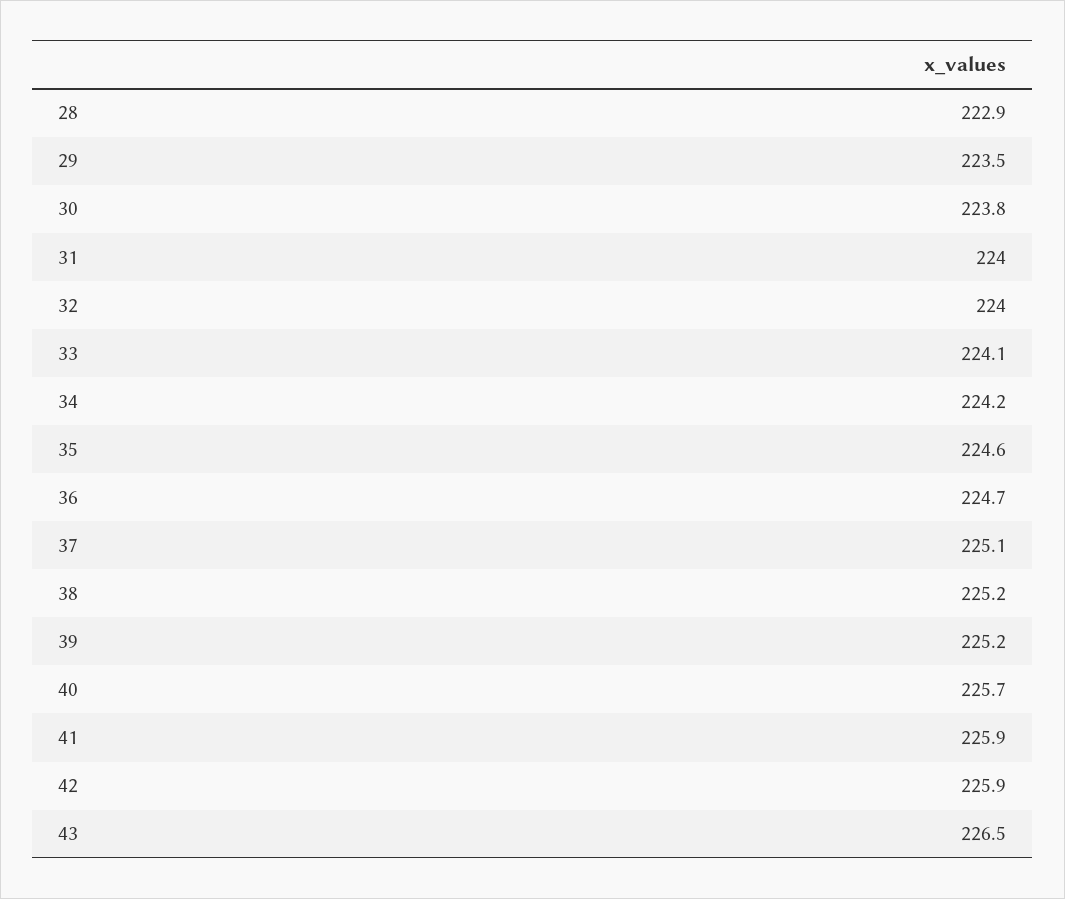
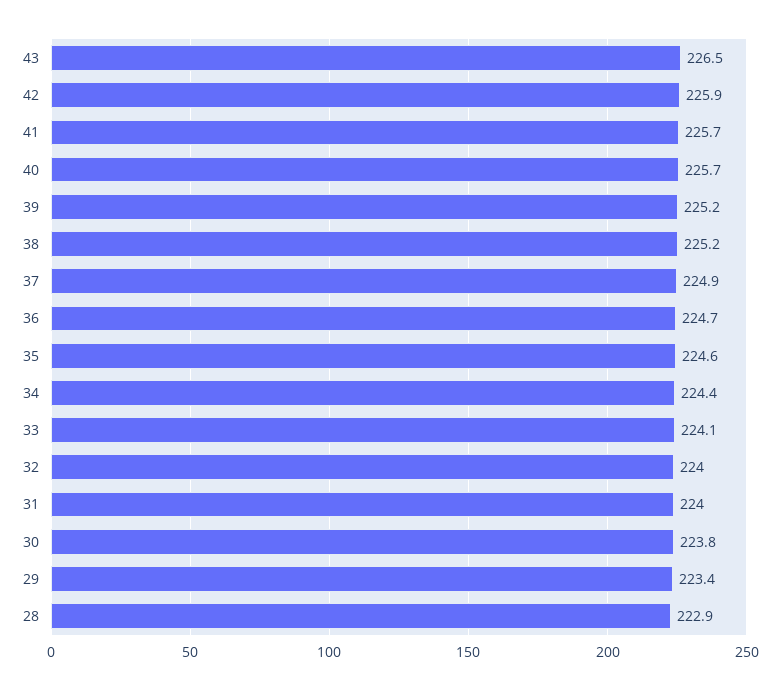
  {
    "28": 222.9,
-   "29": 223.5,
+   "29": 223.4,
    "30": 223.8,
    "31": 224,
    "32": 224,
    "33": 224.1,
-   "34": 224.2,
+   "34": 224.4,
    "35": 224.6,
    "36": 224.7,
-   "37": 225.1,
+   "37": 224.9,
    "38": 225.2,
    "39": 225.2,
    "40": 225.7,
-   "41": 225.9,
+   "41": 225.7,
    "42": 225.9,
    "43": 226.5
  }

